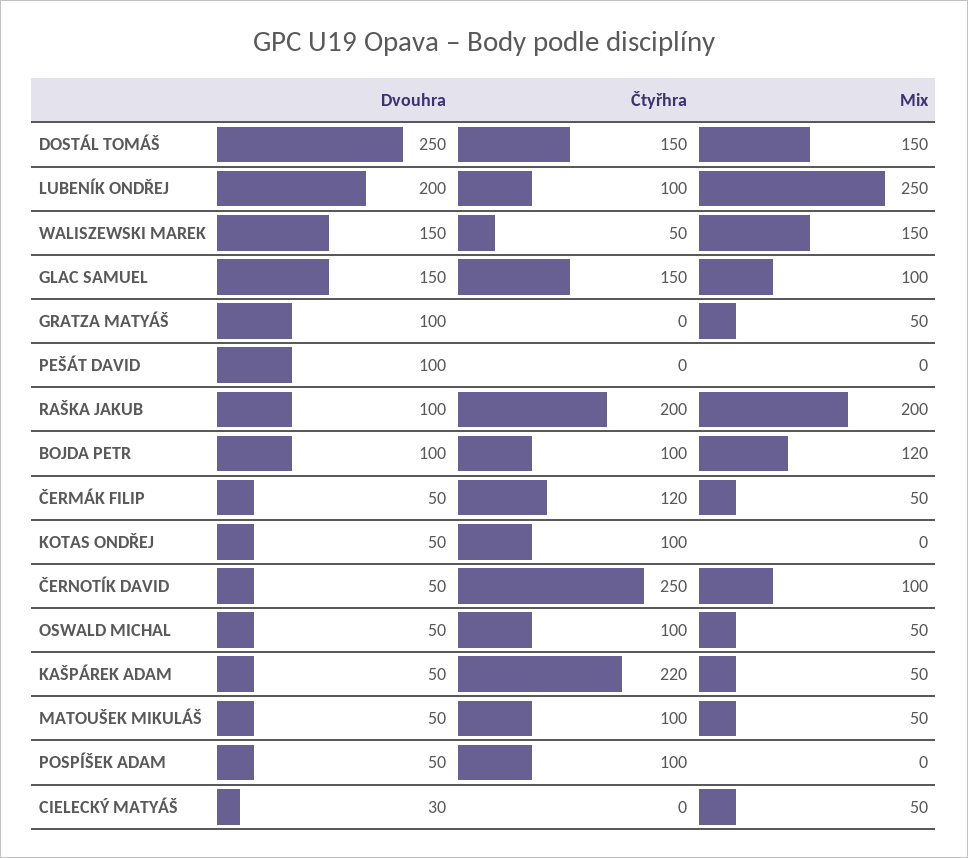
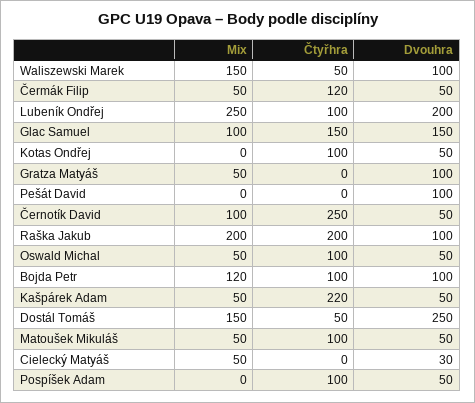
  {
    "Dvouhra": {
      "DOSTÁL TOMÁŠ": 250,
      "LUBENÍK ONDŘEJ": 200,
-     "WALISZEWSKI MAREK": 150,
+     "WALISZEWSKI MAREK": 100,
      "GLAC SAMUEL": 150,
      "GRATZA MATYÁŠ": 100,
      "PEŠÁT DAVID": 100,
      "RAŠKA JAKUB": 100,
      "BOJDA PETR": 100,
      "ČERMÁK FILIP": 50,
      "KOTAS ONDŘEJ": 50,
      "ČERNOTÍK DAVID": 50,
      "OSWALD MICHAL": 50,
      "KAŠPÁREK ADAM": 50,
      "MATOUŠEK MIKULÁŠ": 50,
      "POSPÍŠEK ADAM": 50,
      "CIELECKÝ MATYÁŠ": 30
    },
    "Čtyřhra": {
-     "DOSTÁL TOMÁŠ": 150,
+     "DOSTÁL TOMÁŠ": 50,
      "LUBENÍK ONDŘEJ": 100,
      "WALISZEWSKI MAREK": 50,
      "GLAC SAMUEL": 150,
      "GRATZA MATYÁŠ": 0,
      "PEŠÁT DAVID": 0,
      "RAŠKA JAKUB": 200,
      "BOJDA PETR": 100,
      "ČERMÁK FILIP": 120,
      "KOTAS ONDŘEJ": 100,
      "ČERNOTÍK DAVID": 250,
      "OSWALD MICHAL": 100,
      "KAŠPÁREK ADAM": 220,
      "MATOUŠEK MIKULÁŠ": 100,
      "POSPÍŠEK ADAM": 100,
      "CIELECKÝ MATYÁŠ": 0
    },
    "Mix": {
      "DOSTÁL TOMÁŠ": 150,
      "LUBENÍK ONDŘEJ": 250,
      "WALISZEWSKI MAREK": 150,
      "GLAC SAMUEL": 100,
      "GRATZA MATYÁŠ": 50,
      "PEŠÁT DAVID": 0,
      "RAŠKA JAKUB": 200,
      "BOJDA PETR": 120,
      "ČERMÁK FILIP": 50,
      "KOTAS ONDŘEJ": 0,
      "ČERNOTÍK DAVID": 100,
      "OSWALD MICHAL": 50,
      "KAŠPÁREK ADAM": 50,
      "MATOUŠEK MIKULÁŠ": 50,
      "POSPÍŠEK ADAM": 0,
      "CIELECKÝ MATYÁŠ": 50
    }
  }

